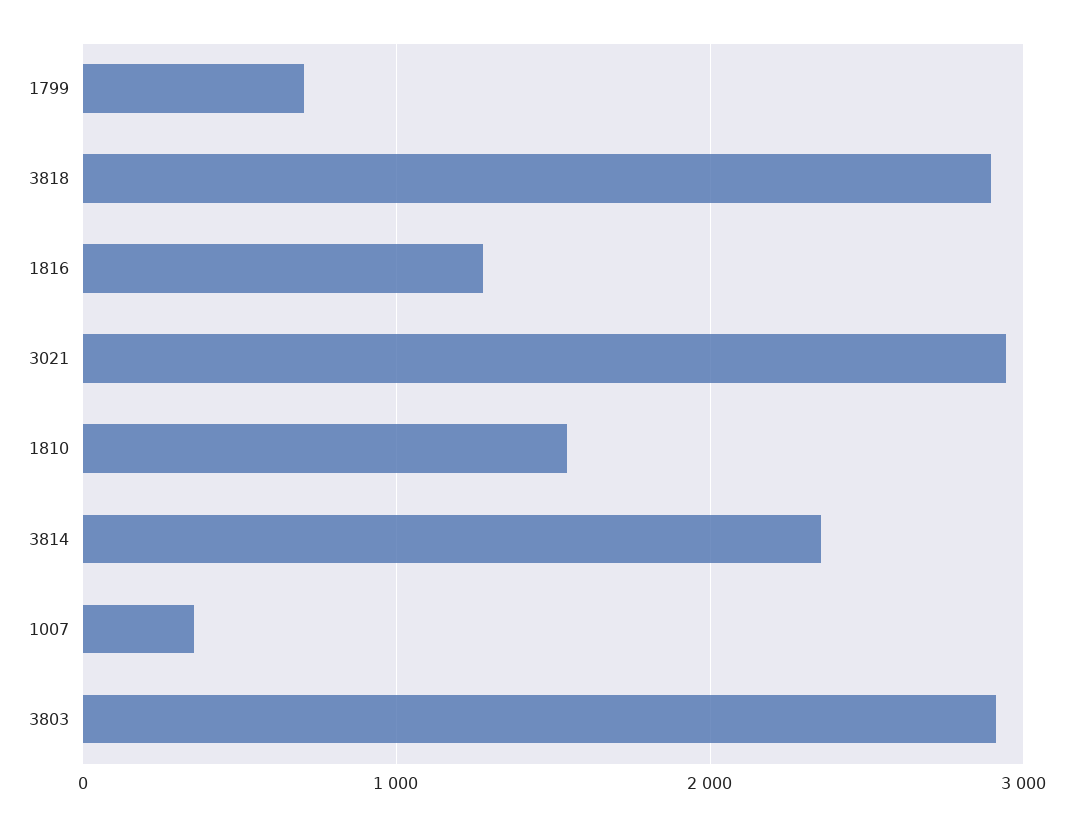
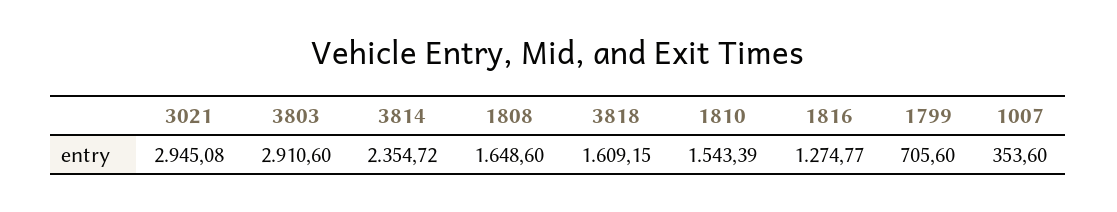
  {
    "1799": 705.6,
-   "3818": 2900,
+   "3818": 1609.15,
    "1816": 1274.77,
    "3021": 2945.08,
    "1810": 1543.39,
    "3814": 2354.72,
    "1007": 353.6,
-   "3803": 2910.6
+   "3803": 2910.6,
+   "1808": 1648.6
  }

